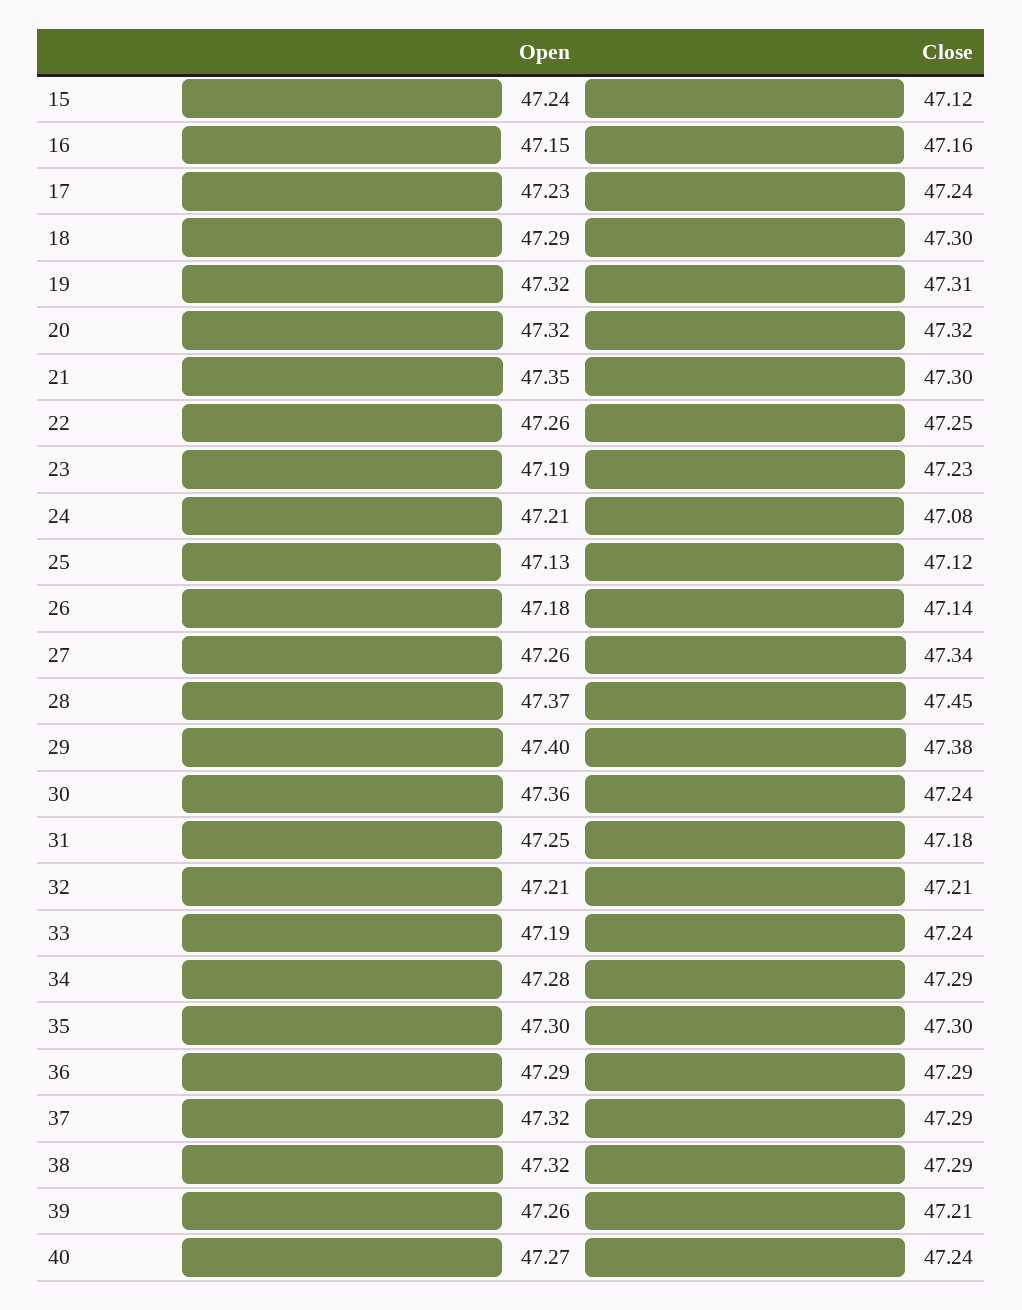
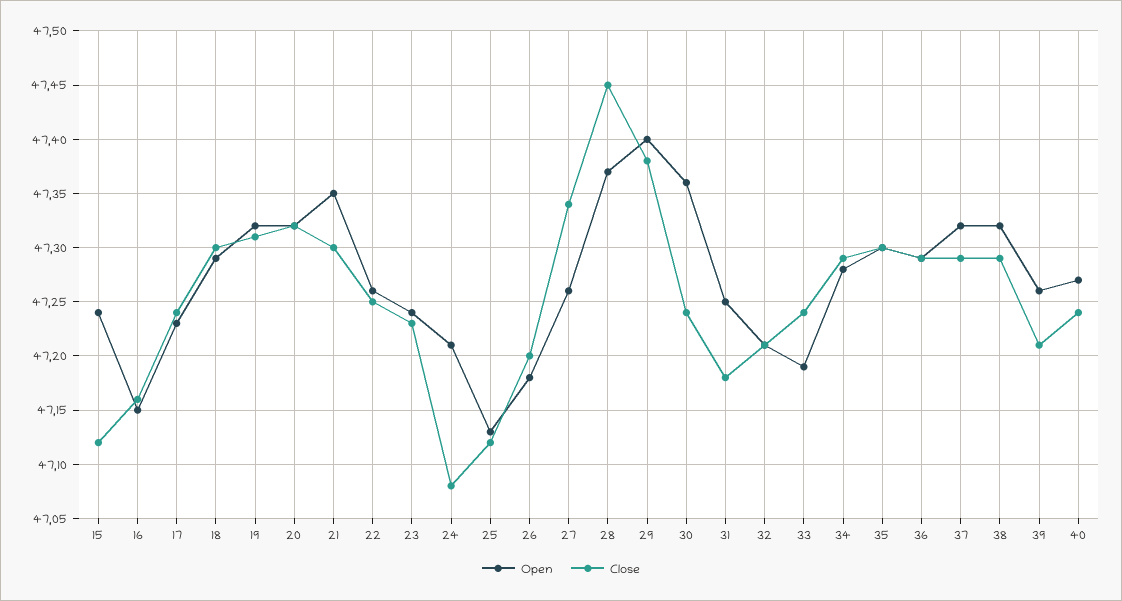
  {
    "Open": {
      "15": 47.24,
      "16": 47.15,
      "17": 47.23,
      "18": 47.29,
      "19": 47.32,
      "20": 47.32,
      "21": 47.35,
      "22": 47.26,
-     "23": 47.19,
+     "23": 47.24,
      "24": 47.21,
      "25": 47.13,
      "26": 47.18,
      "27": 47.26,
      "28": 47.37,
      "29": 47.4,
      "30": 47.36,
      "31": 47.25,
      "32": 47.21,
      "33": 47.19,
      "34": 47.28,
      "35": 47.3,
      "36": 47.29,
      "37": 47.32,
      "38": 47.32,
      "39": 47.26,
      "40": 47.27
    },
    "Close": {
      "15": 47.12,
      "16": 47.16,
      "17": 47.24,
      "18": 47.3,
      "19": 47.31,
      "20": 47.32,
      "21": 47.3,
      "22": 47.25,
      "23": 47.23,
      "24": 47.08,
      "25": 47.12,
-     "26": 47.14,
+     "26": 47.2,
      "27": 47.34,
      "28": 47.45,
      "29": 47.38,
      "30": 47.24,
      "31": 47.18,
      "32": 47.21,
      "33": 47.24,
      "34": 47.29,
      "35": 47.3,
      "36": 47.29,
      "37": 47.29,
      "38": 47.29,
      "39": 47.21,
      "40": 47.24
    }
  }

